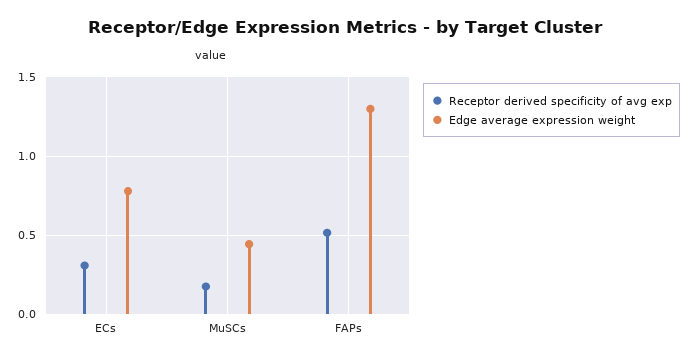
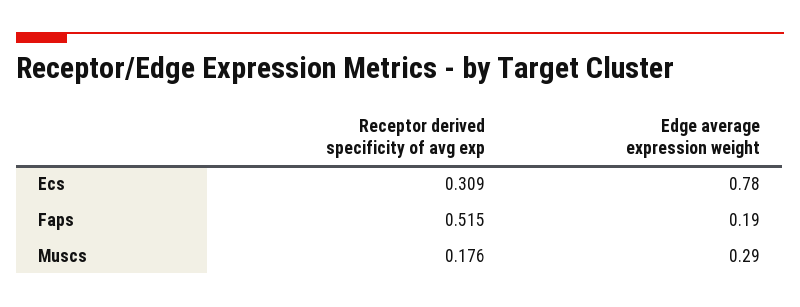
  {
    "Receptor derived specificity of avg exp": {
      "ECs": 0.309,
      "MuSCs": 0.176,
      "FAPs": 0.515
    },
    "Edge average expression weight": {
      "ECs": 0.78,
-     "MuSCs": 0.45,
+     "MuSCs": 0.29,
-     "FAPs": 1.3
+     "FAPs": 0.19
    }
  }

